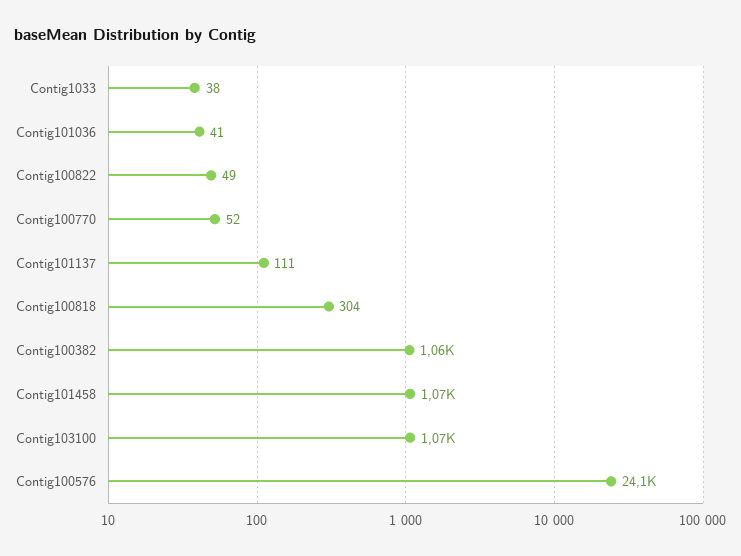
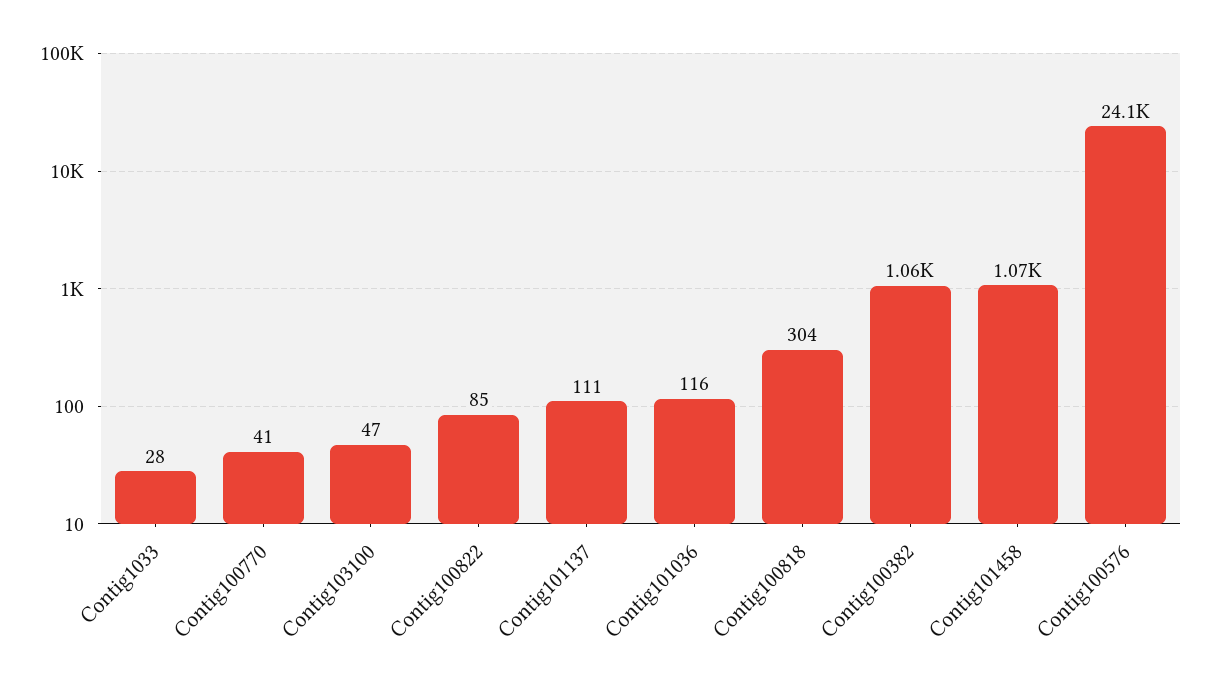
  {
-   "Contig1033": 38,
+   "Contig1033": 28,
-   "Contig101036": 41,
+   "Contig101036": 116,
-   "Contig100822": 49,
+   "Contig100822": 85,
-   "Contig100770": 52,
+   "Contig100770": 41,
    "Contig101137": 111,
    "Contig100818": 304,
    "Contig100382": 1060,
    "Contig101458": 1070,
-   "Contig103100": 1070,
+   "Contig103100": 47,
    "Contig100576": 24100
  }

